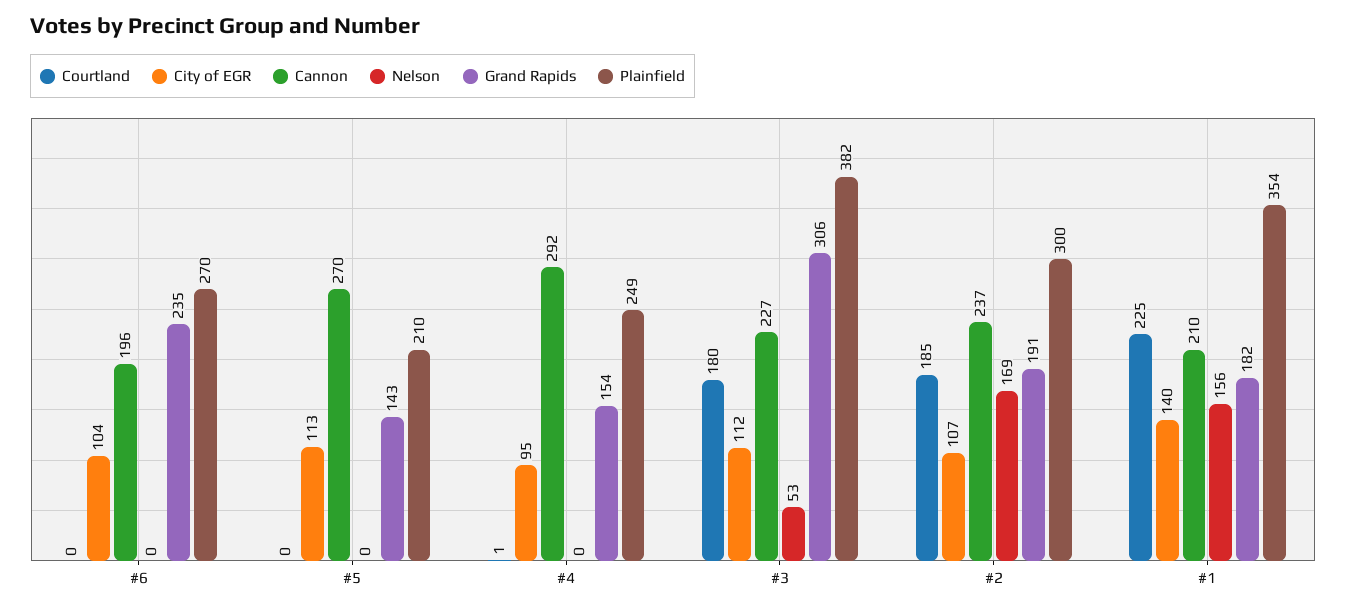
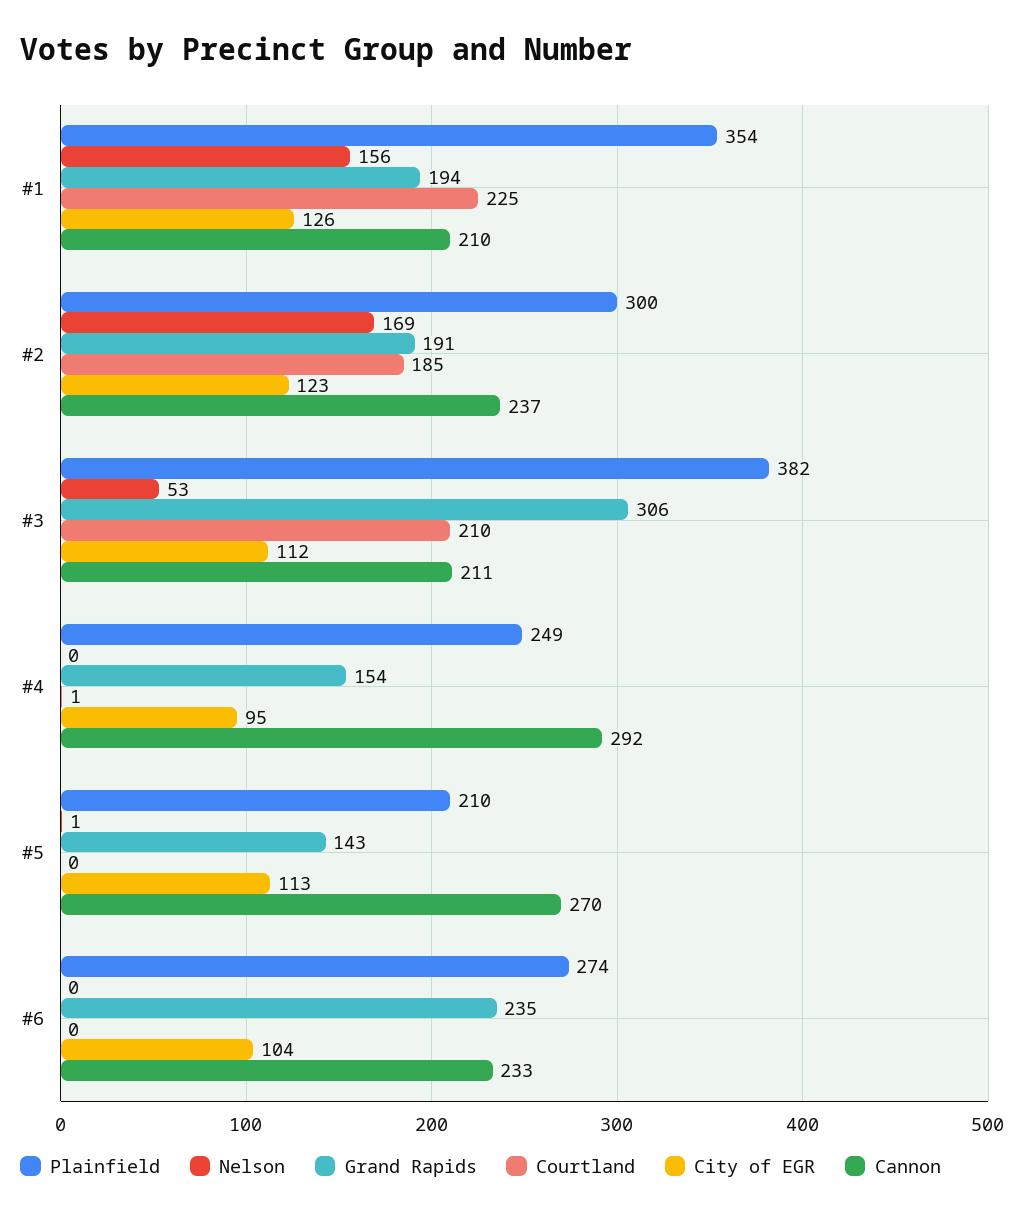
  {
    "Courtland": {
      "#6": 0,
      "#5": 0,
      "#4": 1,
-     "#3": 180,
+     "#3": 210,
      "#2": 185,
      "#1": 225
    },
    "City of EGR": {
      "#6": 104,
      "#5": 113,
      "#4": 95,
      "#3": 112,
-     "#2": 107,
+     "#2": 123,
-     "#1": 140
+     "#1": 126
    },
    "Cannon": {
-     "#6": 196,
+     "#6": 233,
      "#5": 270,
      "#4": 292,
-     "#3": 227,
+     "#3": 211,
      "#2": 237,
      "#1": 210
    },
    "Nelson": {
      "#6": 0,
-     "#5": 0,
+     "#5": 1,
      "#4": 0,
      "#3": 53,
      "#2": 169,
      "#1": 156
    },
    "Grand Rapids": {
      "#6": 235,
      "#5": 143,
      "#4": 154,
      "#3": 306,
      "#2": 191,
-     "#1": 182
+     "#1": 194
    },
    "Plainfield": {
-     "#6": 270,
+     "#6": 274,
      "#5": 210,
      "#4": 249,
      "#3": 382,
      "#2": 300,
      "#1": 354
    }
  }

